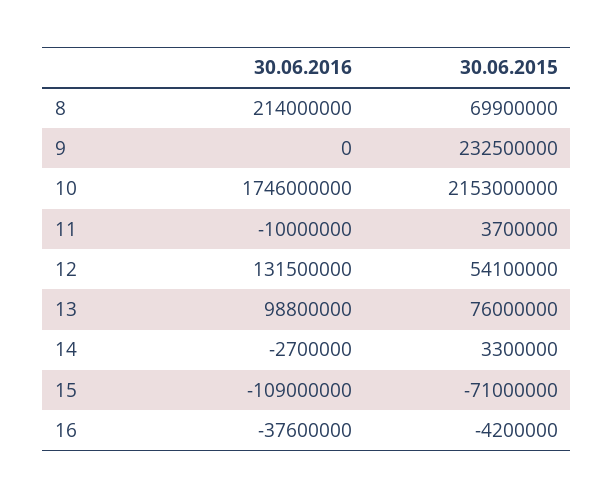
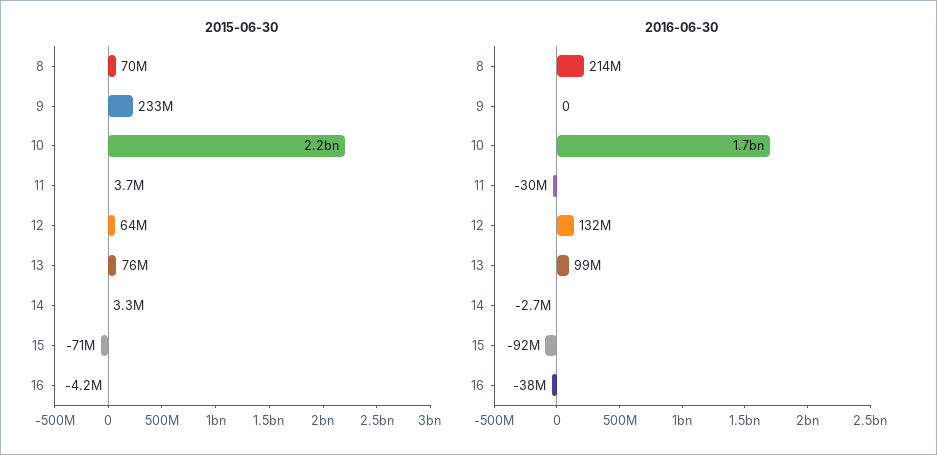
  {
    "30.06.2016": {
      "8": 214000000,
      "9": 0,
      "10": 1746000000,
-     "11": -10000000,
+     "11": -30000000,
      "12": 131500000,
      "13": 98800000,
      "14": -2700000,
-     "15": -109000000,
+     "15": -92000000,
      "16": -37600000
    },
    "30.06.2015": {
      "8": 69900000,
      "9": 232500000,
      "10": 2153000000,
      "11": 3700000,
-     "12": 54100000,
+     "12": 64000000,
      "13": 76000000,
      "14": 3300000,
      "15": -71000000,
      "16": -4200000
    }
  }

